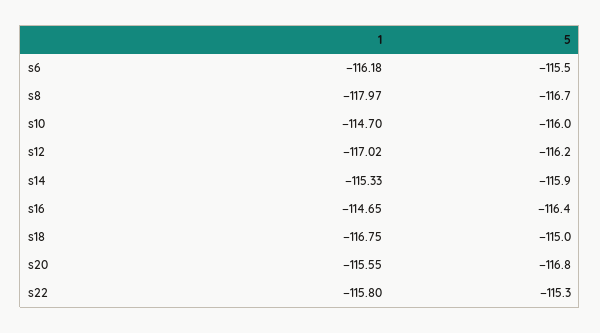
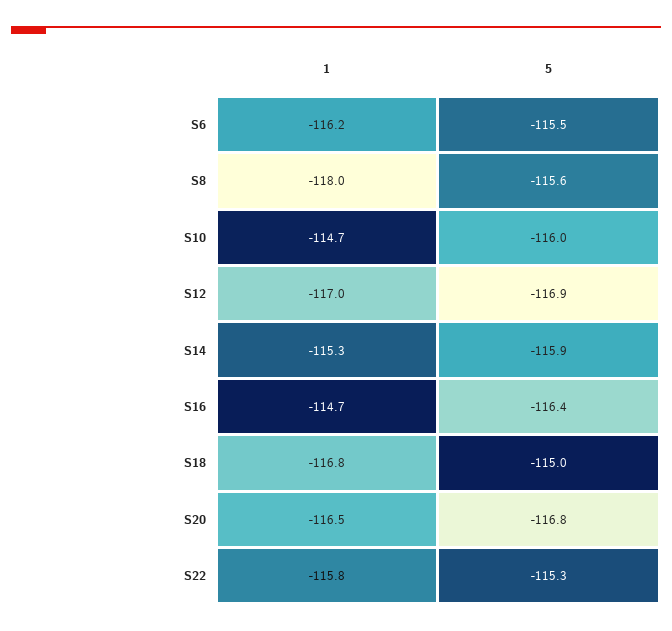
  {
    "1": {
      "s6": -116.18,
      "s8": -117.97,
      "s10": -114.7,
      "s12": -117.02,
      "s14": -115.33,
      "s16": -114.65,
      "s18": -116.75,
-     "s20": -115.55,
+     "s20": -116.5,
      "s22": -115.8
    },
    "5": {
      "s6": -115.5,
-     "s8": -116.7,
+     "s8": -115.6,
      "s10": -116,
-     "s12": -116.2,
+     "s12": -116.9,
      "s14": -115.9,
      "s16": -116.4,
      "s18": -115,
      "s20": -116.8,
      "s22": -115.3
    }
  }

